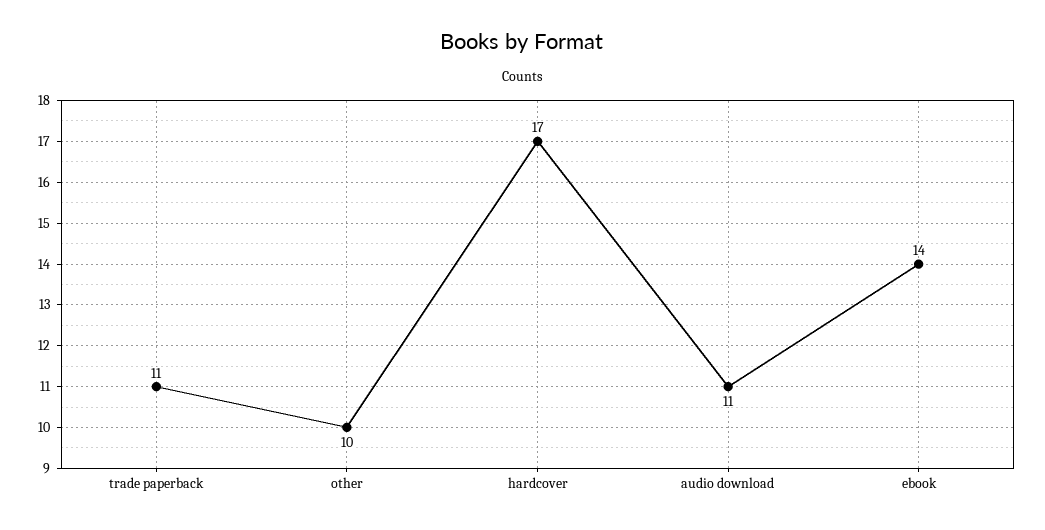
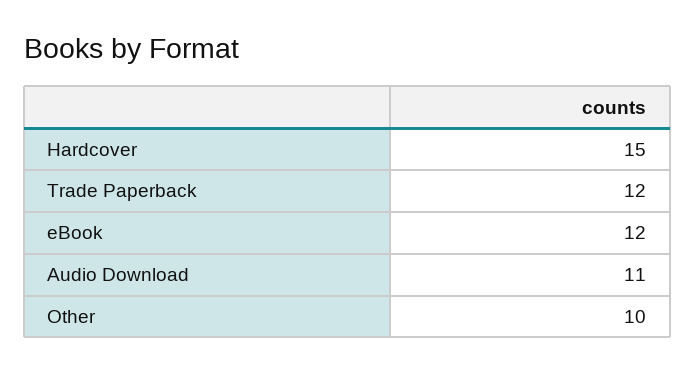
  {
-   "trade paperback": 11,
+   "trade paperback": 12,
    "other": 10,
-   "hardcover": 17,
+   "hardcover": 15,
    "audio download": 11,
-   "ebook": 14
+   "ebook": 12
  }

